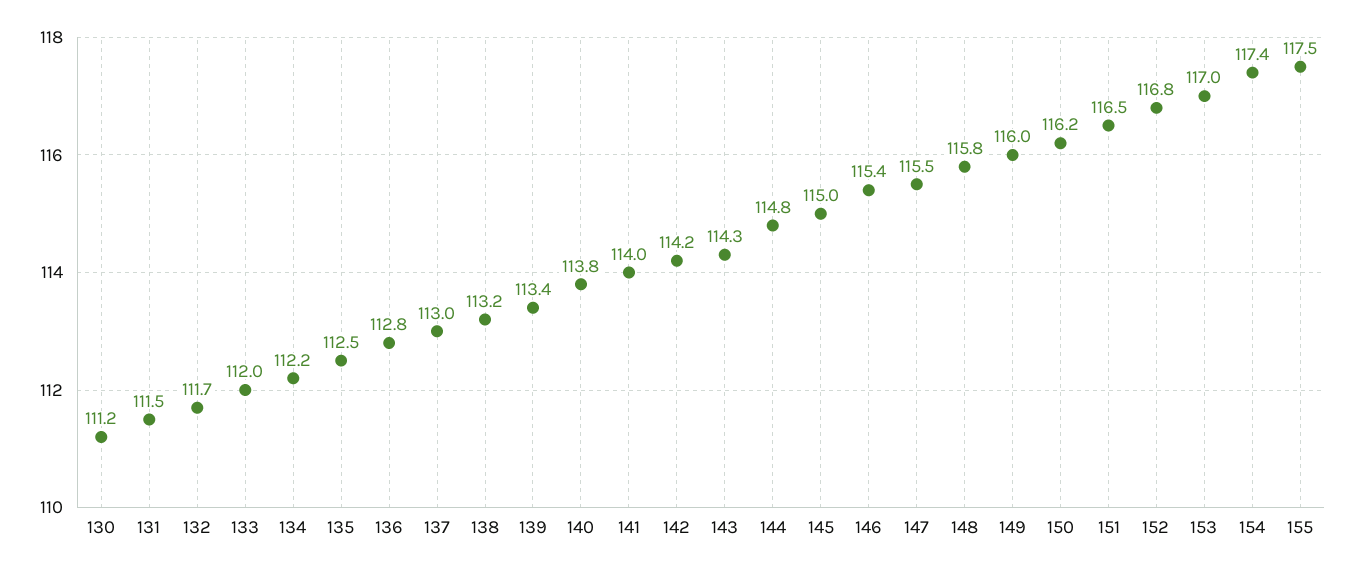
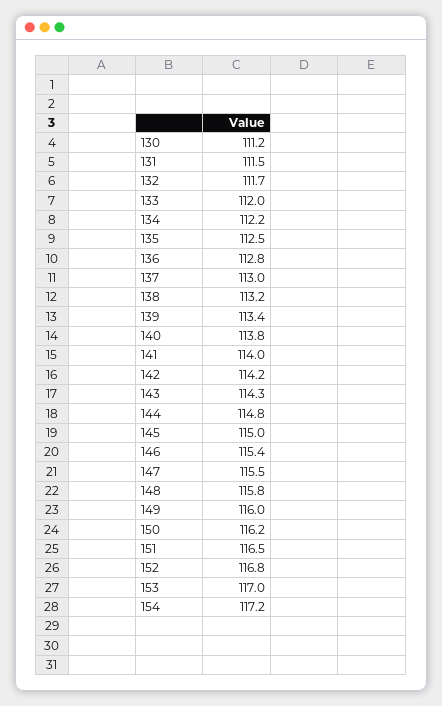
  {
    "130": 111.2,
    "131": 111.5,
    "132": 111.7,
    "133": 112,
    "134": 112.2,
    "135": 112.5,
    "136": 112.8,
    "137": 113,
    "138": 113.2,
    "139": 113.4,
    "140": 113.8,
    "141": 114,
    "142": 114.2,
    "143": 114.3,
    "144": 114.8,
    "145": 115,
    "146": 115.4,
    "147": 115.5,
    "148": 115.8,
    "149": 116,
    "150": 116.2,
    "151": 116.5,
    "152": 116.8,
    "153": 117,
-   "154": 117.4,
+   "154": 117.2
-   "155": 117.5
  }

